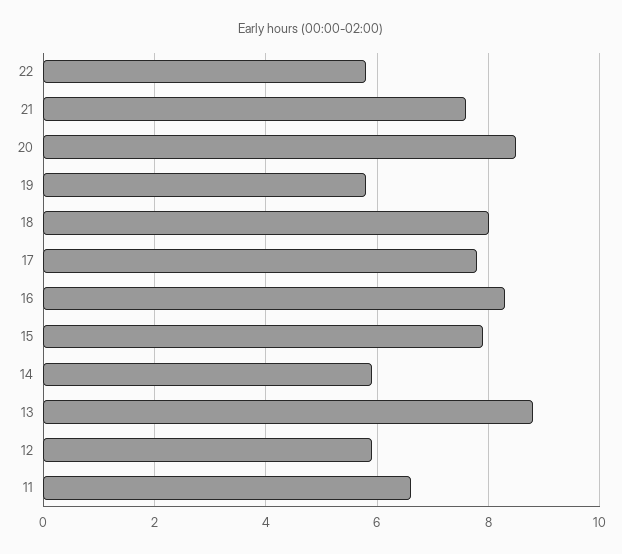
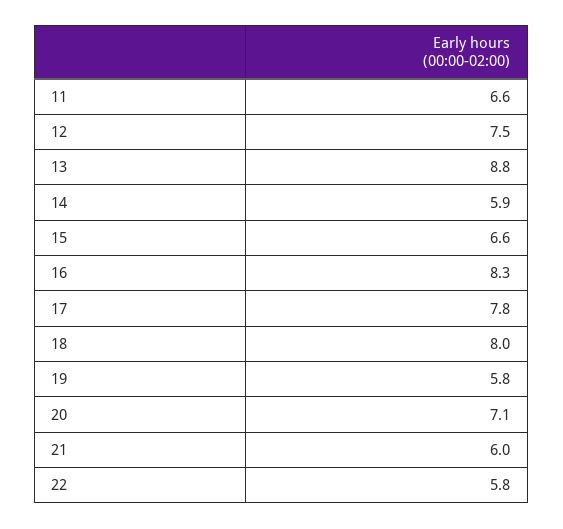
  {
    "22": 5.8,
-   "21": 7.5,
+   "21": 6,
-   "20": 8.5,
+   "20": 7.1,
    "19": 5.8,
    "18": 8,
    "17": 7.8,
    "16": 8.3,
-   "15": 8,
+   "15": 6.6,
    "14": 5.9,
    "13": 8.8,
-   "12": 6,
+   "12": 7.5,
    "11": 6.6
  }

